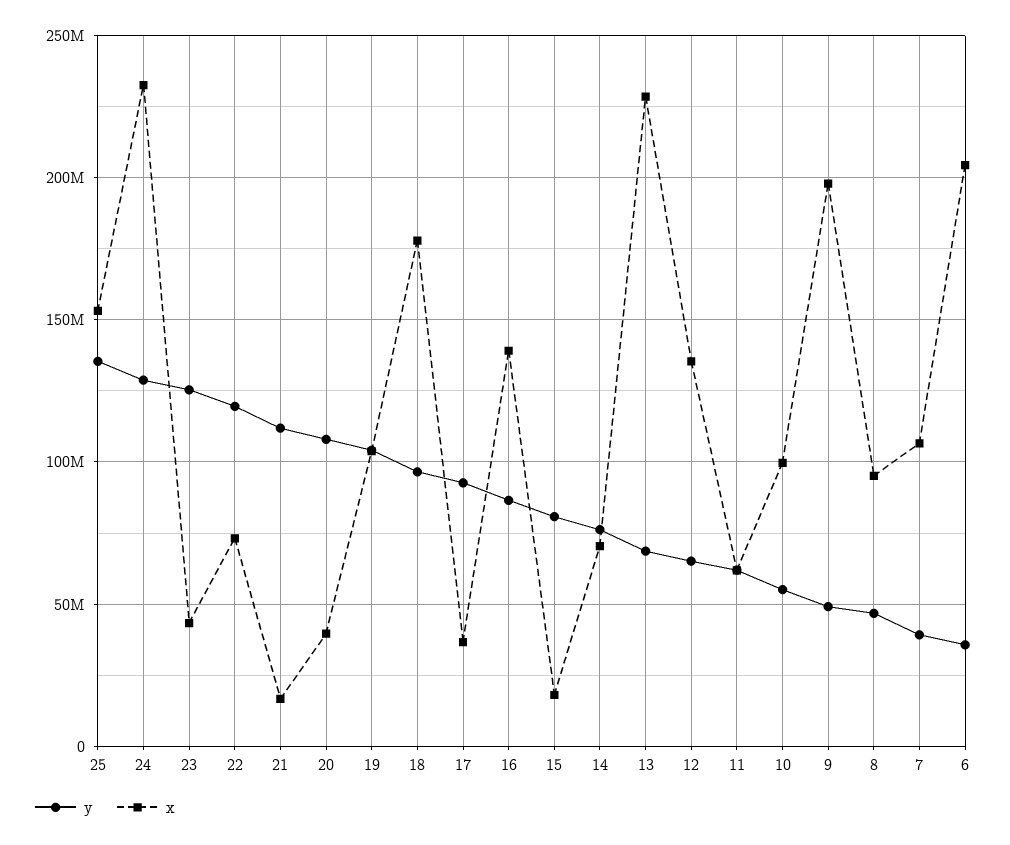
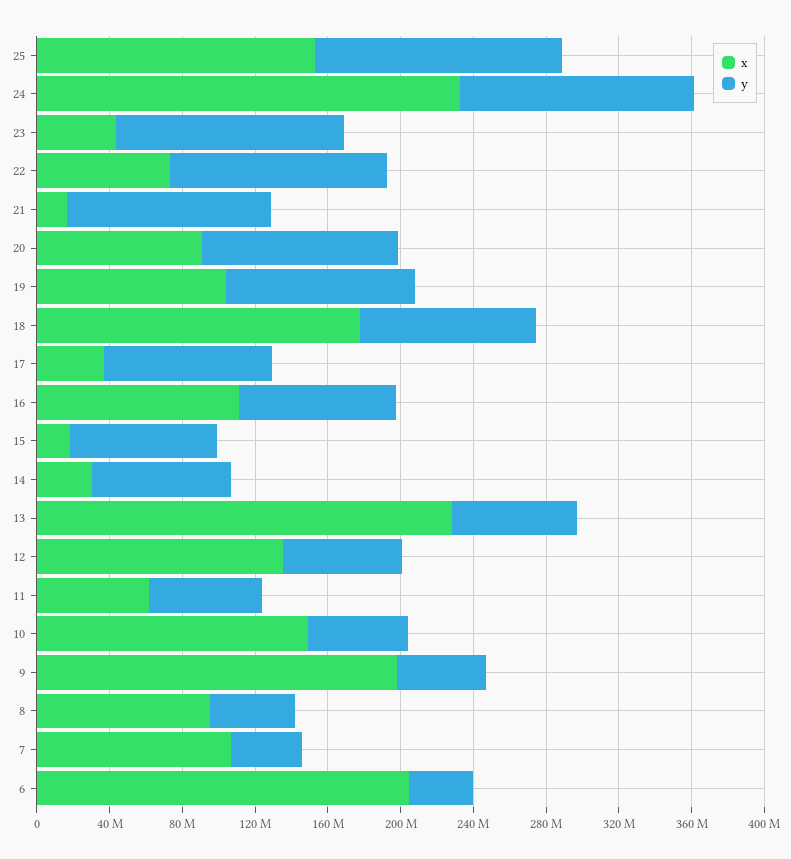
  {
    "y": {
      "25": 135000000,
      "24": 130000000,
      "23": 125000000,
      "22": 120000000,
      "21": 110000000,
      "20": 110000000,
      "19": 105000000,
      "18": 95000000,
      "17": 95000000,
      "16": 85000000,
      "15": 80000000,
      "14": 75000000,
      "13": 70000000,
      "12": 65000000,
      "11": 60000000,
      "10": 55000000,
      "9": 50000000,
      "8": 45000000,
      "7": 40000000,
      "6": 35000000
    },
    "x": {
      "25": 155000000,
      "24": 235000000,
      "23": 45000000,
      "22": 75000000,
      "21": 15000000,
-     "20": 40000000,
+     "20": 90000000,
      "19": 105000000,
      "18": 180000000,
      "17": 35000000,
-     "16": 140000000,
+     "16": 110000000,
      "15": 20000000,
-     "14": 70000000,
+     "14": 30000000,
      "13": 230000000,
      "12": 135000000,
      "11": 60000000,
-     "10": 100000000,
+     "10": 150000000,
      "9": 200000000,
      "8": 95000000,
      "7": 105000000,
      "6": 205000000
    }
  }

